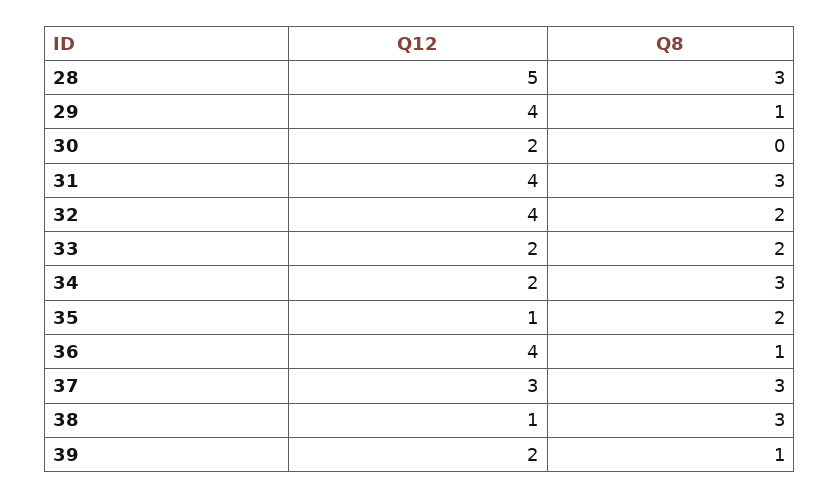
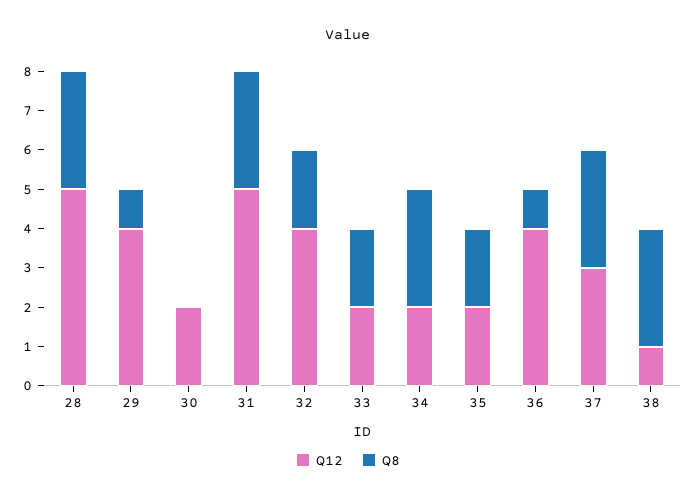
  {
    "Q12": {
      "28": 5,
      "29": 4,
      "30": 2,
-     "31": 4,
+     "31": 5,
      "32": 4,
      "33": 2,
      "34": 2,
-     "35": 1,
+     "35": 2,
      "36": 4,
      "37": 3,
-     "38": 1,
+     "38": 1
-     "39": 2
    },
    "Q8": {
      "28": 3,
      "29": 1,
      "30": 0,
      "31": 3,
      "32": 2,
      "33": 2,
      "34": 3,
      "35": 2,
      "36": 1,
      "37": 3,
-     "38": 3,
+     "38": 3
-     "39": 1
    }
  }

